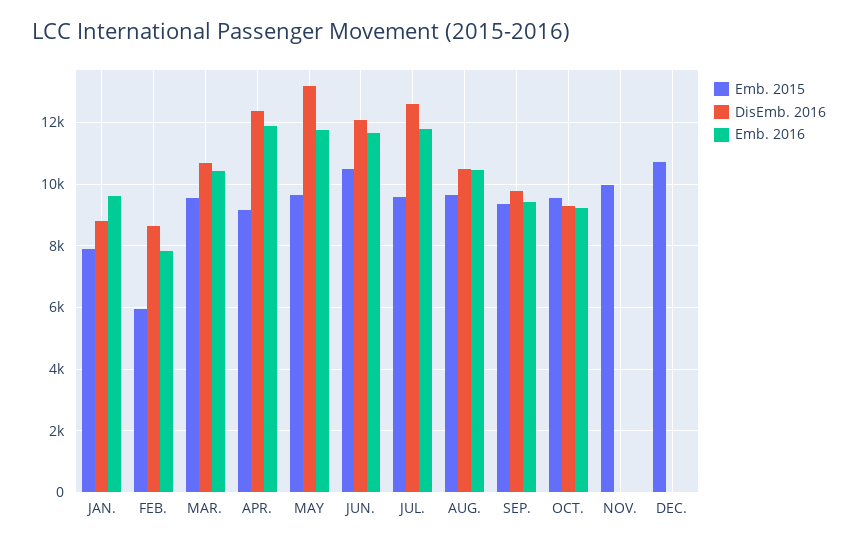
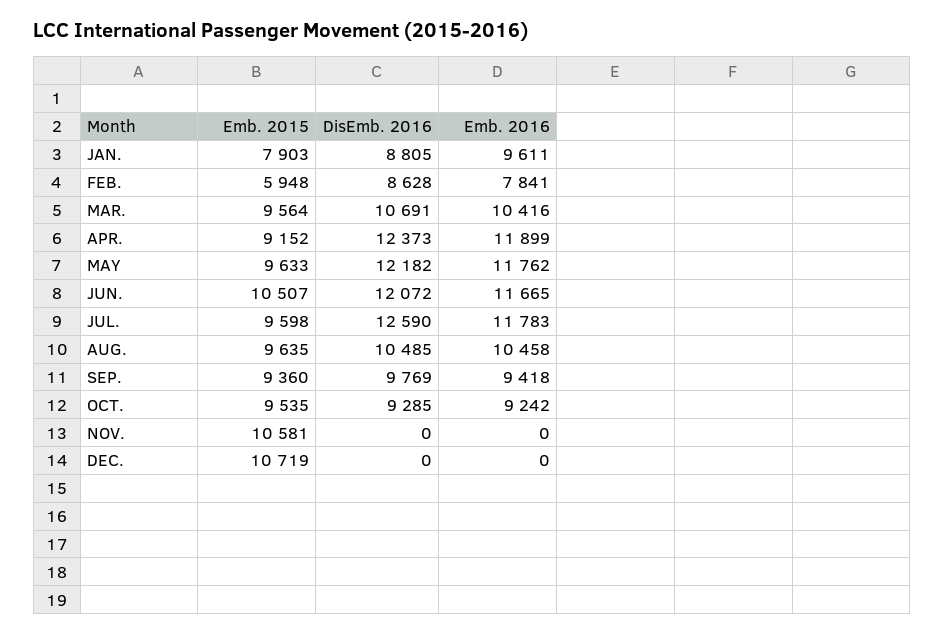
  {
    "Emb. 2015": {
      "JAN.": 7903,
      "FEB.": 5948,
      "MAR.": 9564,
      "APR.": 9152,
      "MAY": 9633,
      "JUN.": 10507,
      "JUL.": 9598,
      "AUG.": 9635,
      "SEP.": 9360,
      "OCT.": 9535,
-     "NOV.": 10000,
+     "NOV.": 10581,
      "DEC.": 10719
    },
    "DisEmb. 2016": {
      "JAN.": 8805,
      "FEB.": 8628,
      "MAR.": 10691,
      "APR.": 12373,
-     "MAY": 13200,
+     "MAY": 12182,
      "JUN.": 12072,
      "JUL.": 12590,
      "AUG.": 10485,
      "SEP.": 9769,
      "OCT.": 9285,
      "NOV.": 0,
      "DEC.": 0
    },
    "Emb. 2016": {
      "JAN.": 9611,
      "FEB.": 7841,
      "MAR.": 10416,
      "APR.": 11899,
      "MAY": 11762,
      "JUN.": 11665,
      "JUL.": 11783,
      "AUG.": 10458,
      "SEP.": 9418,
      "OCT.": 9242,
      "NOV.": 0,
      "DEC.": 0
    }
  }

